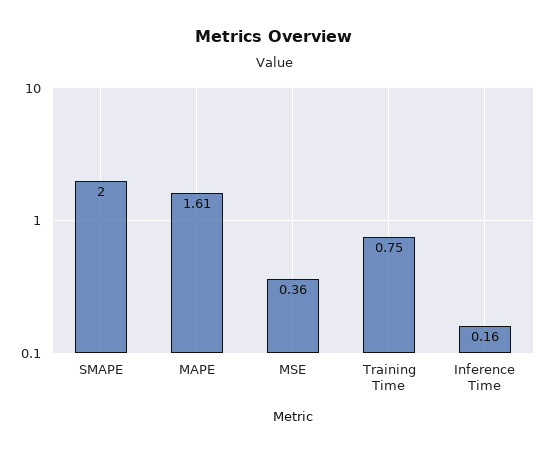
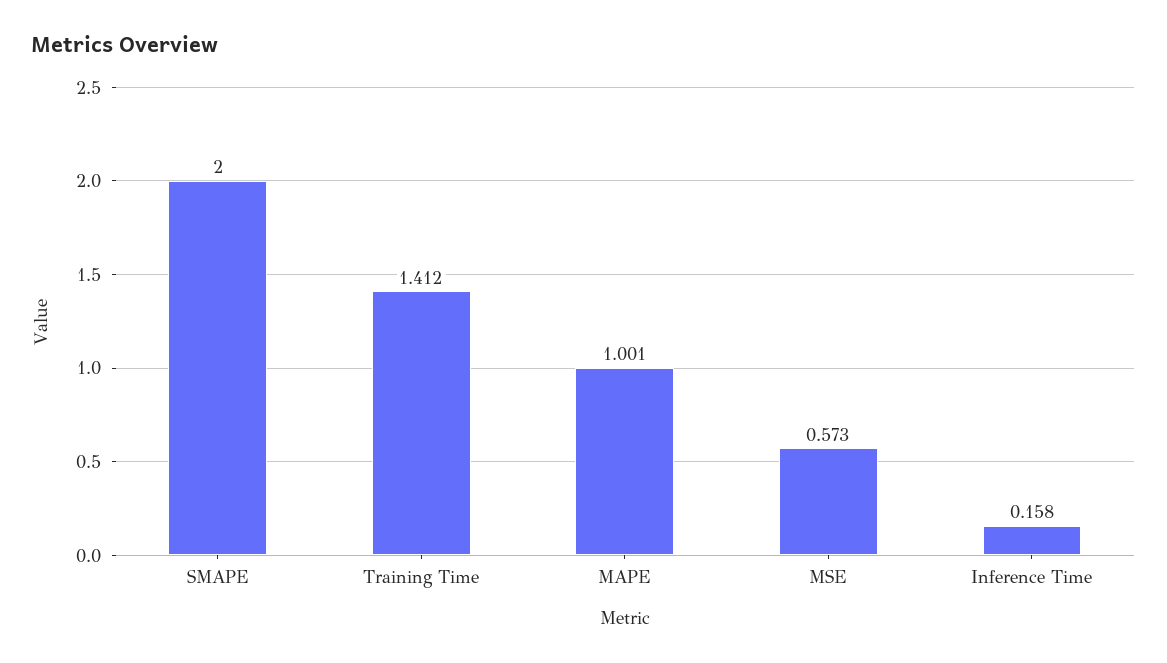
  {
    "SMAPE": 2,
-   "MAPE": 1.61,
+   "MAPE": 1.001,
-   "MSE": 0.36,
+   "MSE": 0.573,
-   "Training Time": 0.75,
+   "Training Time": 1.412,
    "Inference Time": 0.158
  }

